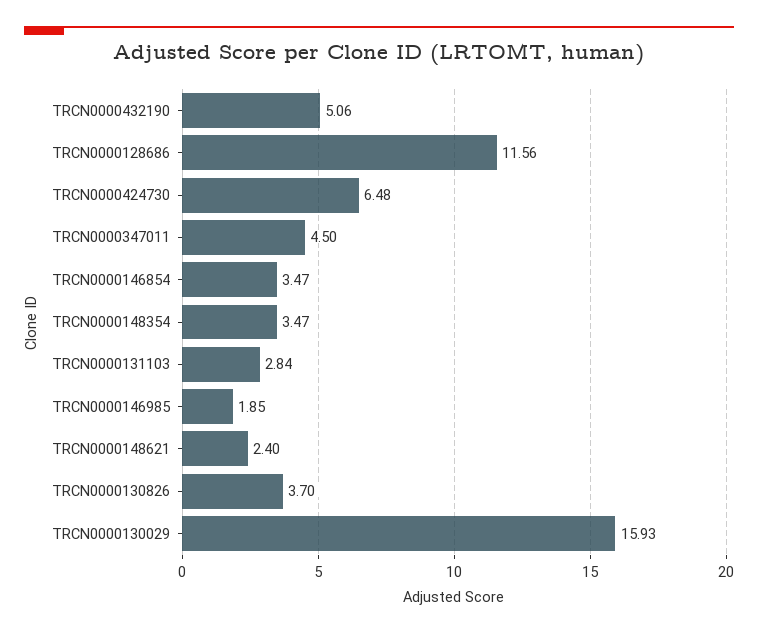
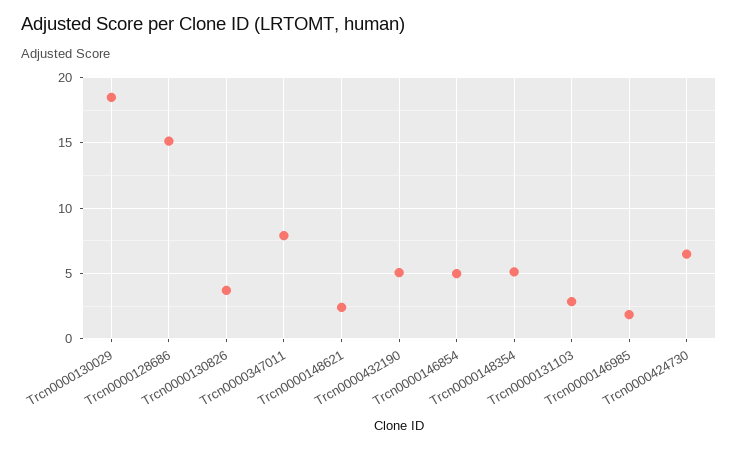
  {
    "TRCN0000432190": 5.06,
-   "TRCN0000128686": 11.56,
+   "TRCN0000128686": 15,
    "TRCN0000424730": 6.48,
-   "TRCN0000347011": 4.5,
+   "TRCN0000347011": 8,
-   "TRCN0000146854": 3.47,
+   "TRCN0000146854": 5,
-   "TRCN0000148354": 3.47,
+   "TRCN0000148354": 5,
    "TRCN0000131103": 2.84,
    "TRCN0000146985": 1.85,
    "TRCN0000148621": 2.4,
    "TRCN0000130826": 3.7,
-   "TRCN0000130029": 15.93
+   "TRCN0000130029": 18.5
  }

